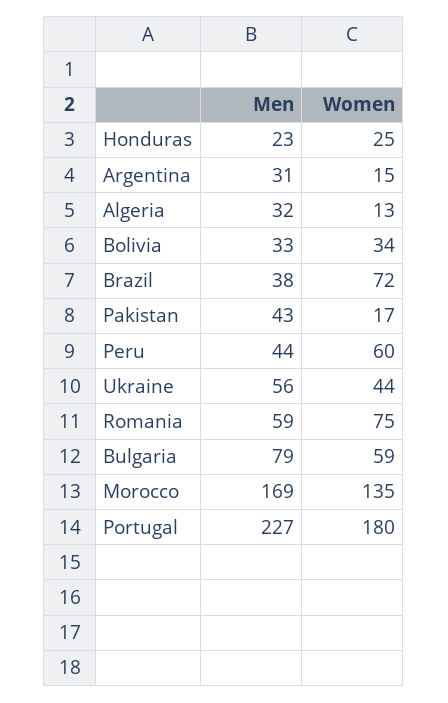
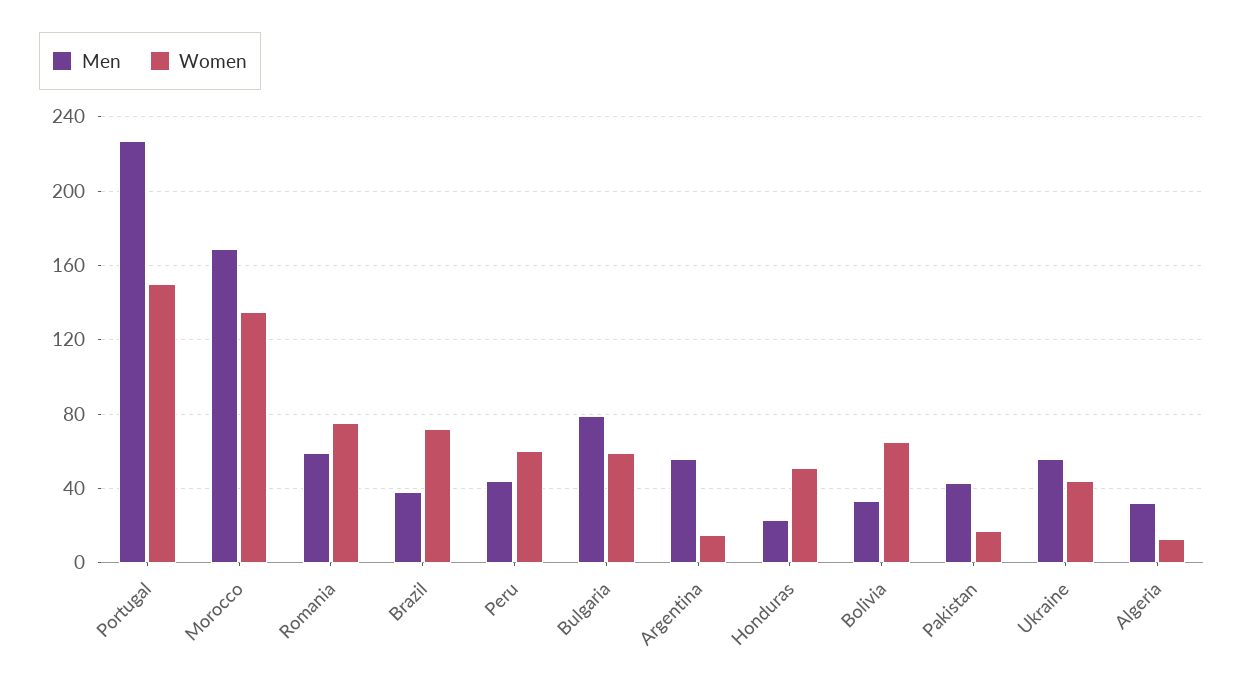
  {
    "Men": {
      "Honduras": 23,
-     "Argentina": 31,
+     "Argentina": 55,
      "Algeria": 32,
      "Bolivia": 33,
      "Brazil": 38,
      "Pakistan": 43,
      "Peru": 44,
      "Ukraine": 56,
      "Romania": 59,
      "Bulgaria": 79,
      "Morocco": 169,
      "Portugal": 227
    },
    "Women": {
-     "Honduras": 25,
+     "Honduras": 50,
      "Argentina": 15,
      "Algeria": 13,
-     "Bolivia": 34,
+     "Bolivia": 65,
      "Brazil": 72,
      "Pakistan": 17,
      "Peru": 60,
      "Ukraine": 44,
      "Romania": 75,
      "Bulgaria": 59,
      "Morocco": 135,
-     "Portugal": 180
+     "Portugal": 150
    }
  }

